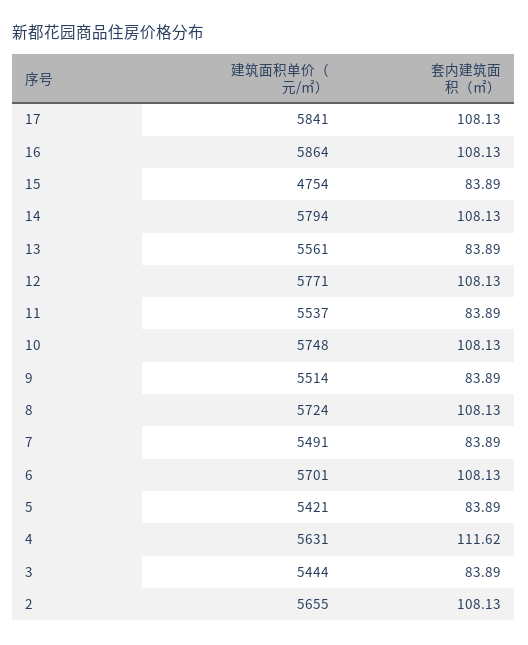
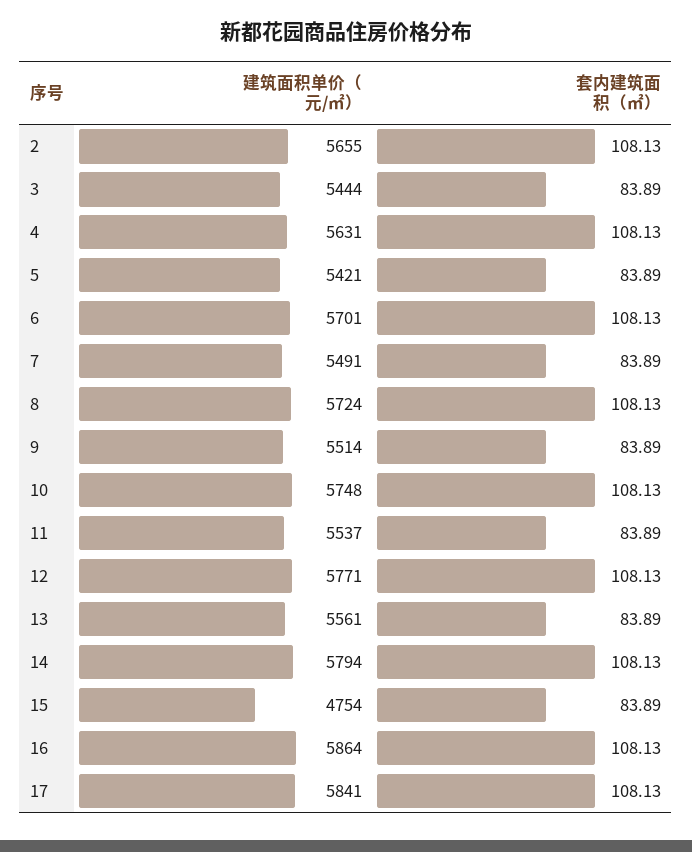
  {
    "建筑面积单价（元/㎡）": {
      "17": 5841,
      "16": 5864,
      "15": 4754,
      "14": 5794,
      "13": 5561,
      "12": 5771,
      "11": 5537,
      "10": 5748,
      "9": 5514,
      "8": 5724,
      "7": 5491,
      "6": 5701,
      "5": 5421,
      "4": 5631,
      "3": 5444,
      "2": 5655
    },
    "套内建筑面积（㎡）": {
      "17": 108.13,
      "16": 108.13,
      "15": 83.89,
      "14": 108.13,
      "13": 83.89,
      "12": 108.13,
      "11": 83.89,
      "10": 108.13,
      "9": 83.89,
      "8": 108.13,
      "7": 83.89,
      "6": 108.13,
      "5": 83.89,
-     "4": 111.62,
+     "4": 108.13,
      "3": 83.89,
      "2": 108.13
    }
  }

